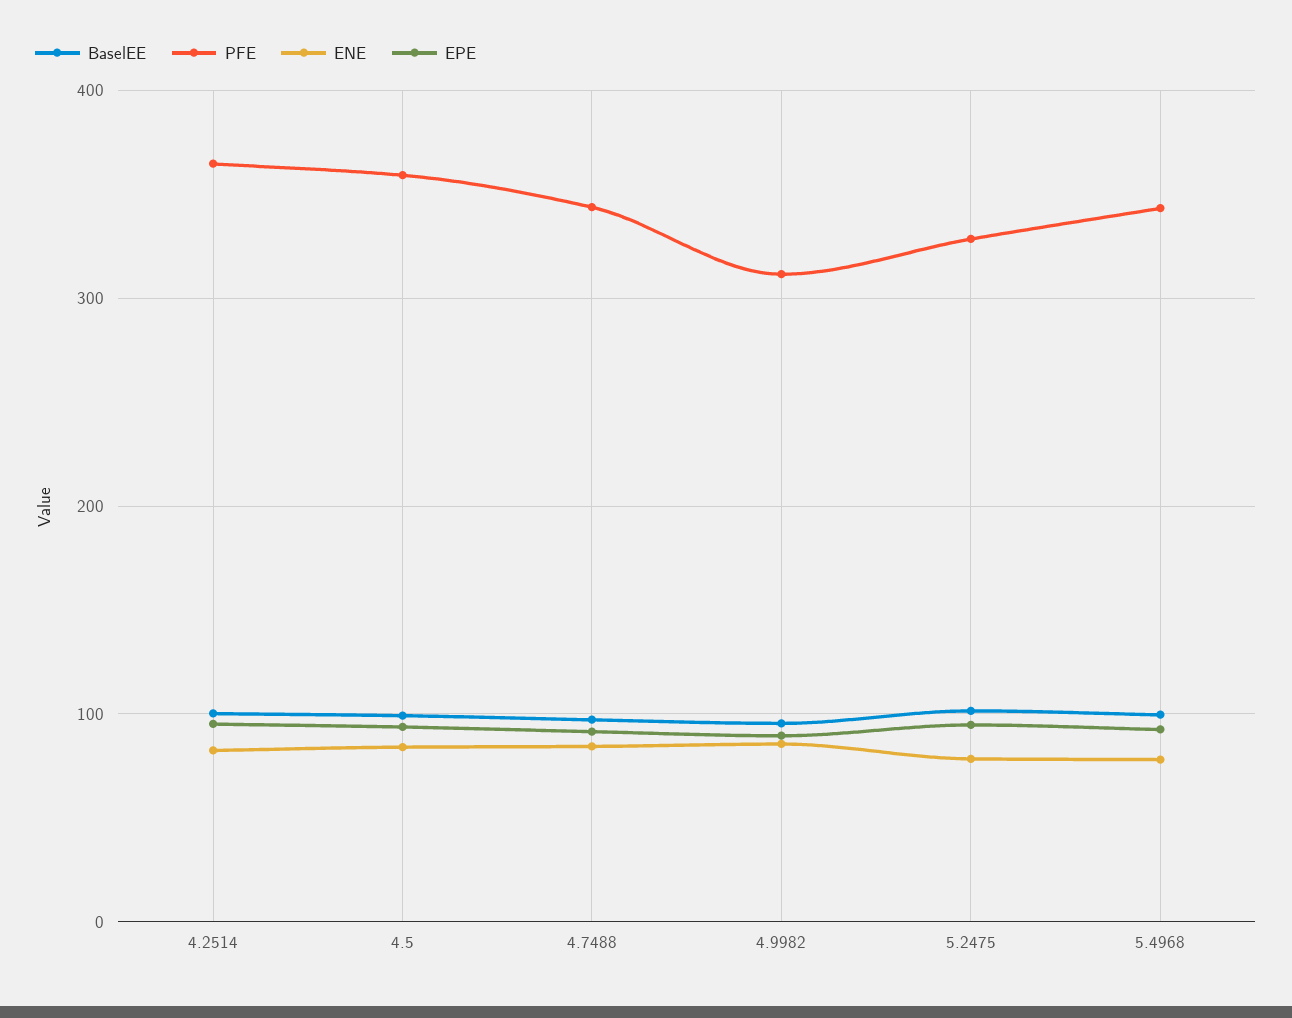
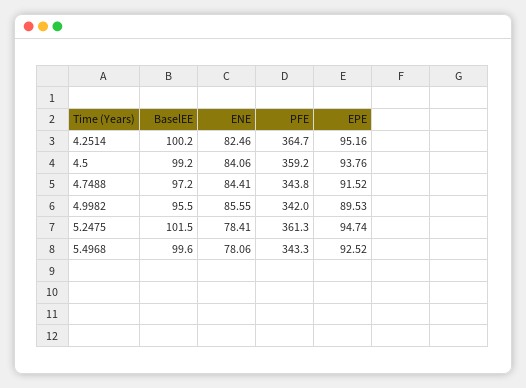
  {
    "BaselEE": {
      "4.2514": 100.2,
      "4.5": 99.2,
      "4.7488": 97.2,
      "4.9982": 95.5,
      "5.2475": 101.5,
      "5.4968": 99.6
    },
    "PFE": {
      "4.2514": 364.7,
      "4.5": 359.2,
      "4.7488": 343.8,
-     "4.9982": 310,
+     "4.9982": 342,
-     "5.2475": 330,
+     "5.2475": 361.3,
      "5.4968": 343.3
    },
    "ENE": {
      "4.2514": 82.46,
      "4.5": 84.06,
      "4.7488": 84.41,
      "4.9982": 85.55,
      "5.2475": 78.41,
      "5.4968": 78.06
    },
    "EPE": {
      "4.2514": 95.16,
      "4.5": 93.76,
      "4.7488": 91.52,
      "4.9982": 89.53,
      "5.2475": 94.74,
      "5.4968": 92.52
    }
  }

